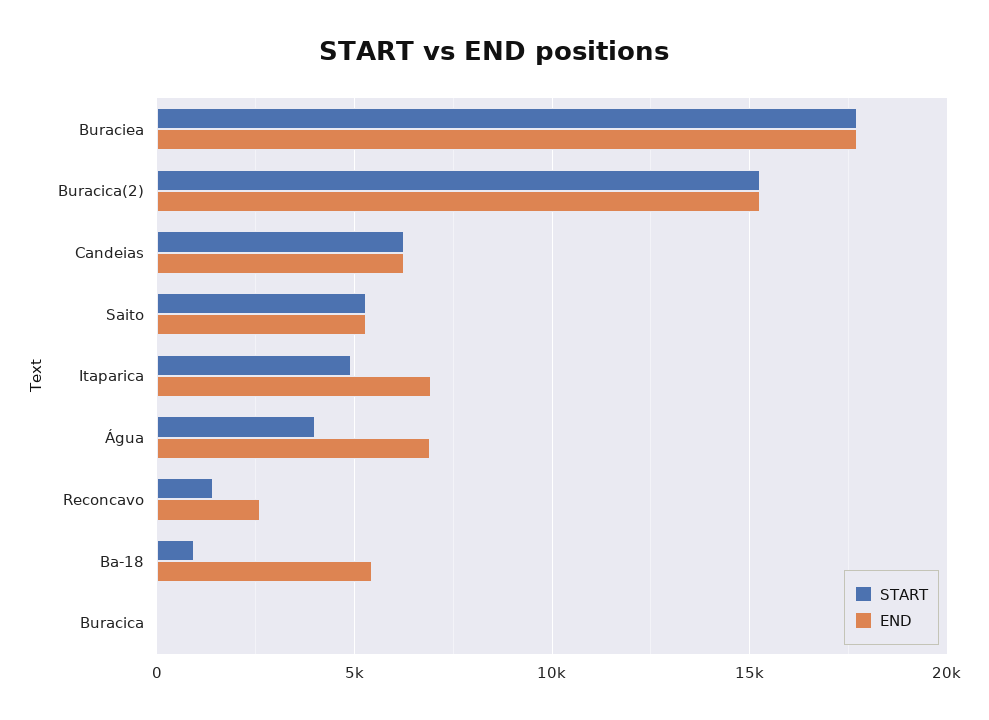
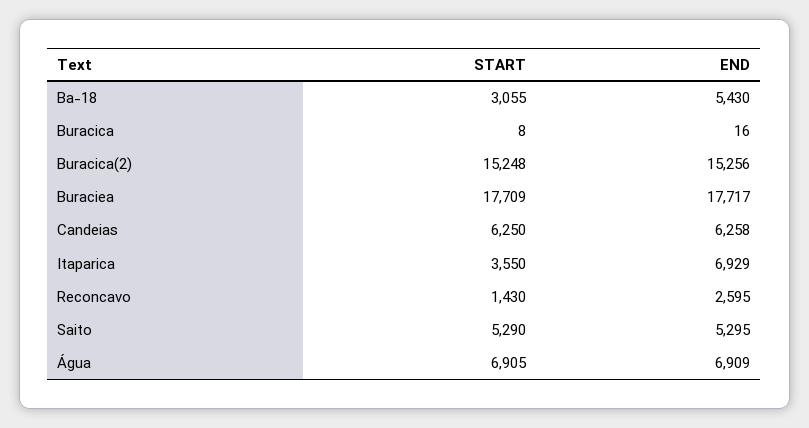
  {
    "START": {
      "Buraciea": 17709,
      "Buracica(2)": 15248,
      "Candeias": 6250,
      "Saito": 5290,
-     "Itaparica": 5000,
+     "Itaparica": 3550,
-     "Água": 4000,
+     "Água": 6905,
      "Reconcavo": 1430,
-     "Ba-18": 1000,
+     "Ba-18": 3055,
      "Buracica": 8
    },
    "END": {
      "Buraciea": 17717,
      "Buracica(2)": 15256,
      "Candeias": 6258,
      "Saito": 5295,
      "Itaparica": 6929,
      "Água": 6909,
      "Reconcavo": 2595,
      "Ba-18": 5430,
      "Buracica": 16
    }
  }

